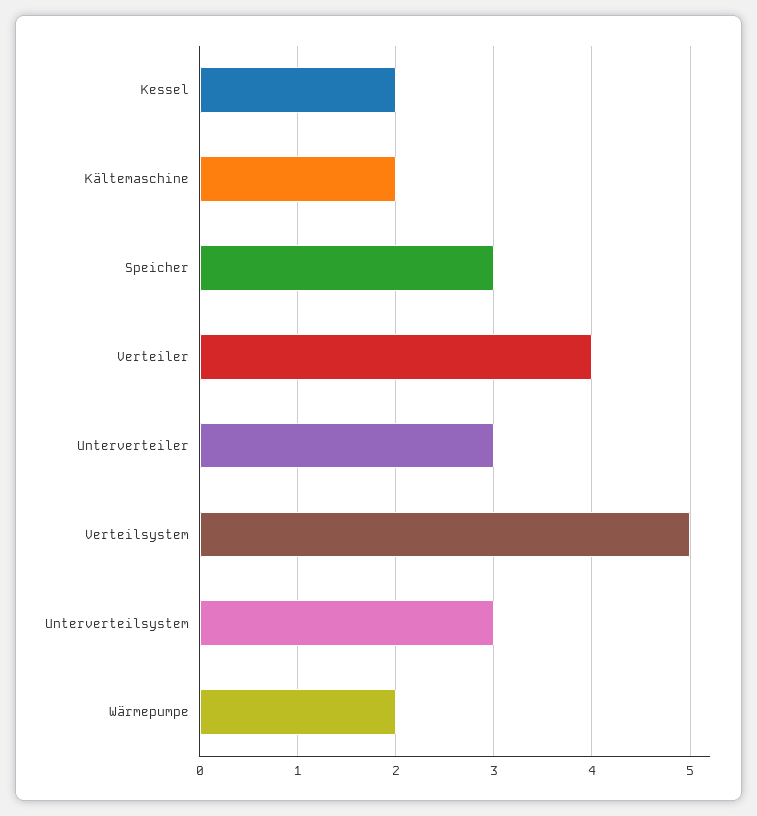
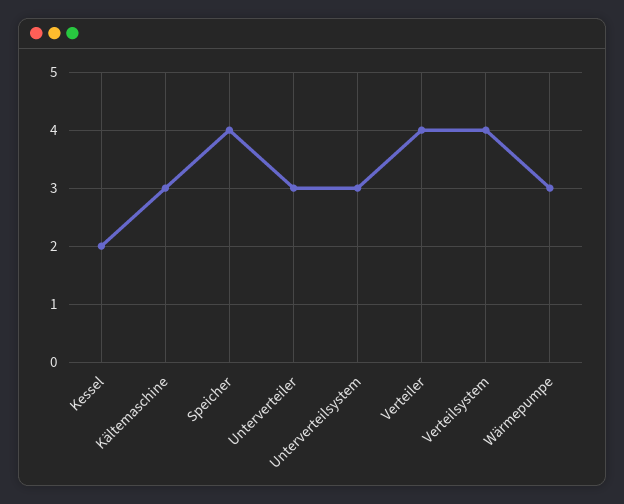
  {
    "Kessel": 2,
-   "Kältemaschine": 2,
+   "Kältemaschine": 3,
-   "Speicher": 3,
+   "Speicher": 4,
    "Verteiler": 4,
    "Unterverteiler": 3,
-   "Verteilsystem": 5,
+   "Verteilsystem": 4,
    "Unterverteilsystem": 3,
-   "Wärmepumpe": 2
+   "Wärmepumpe": 3
  }

